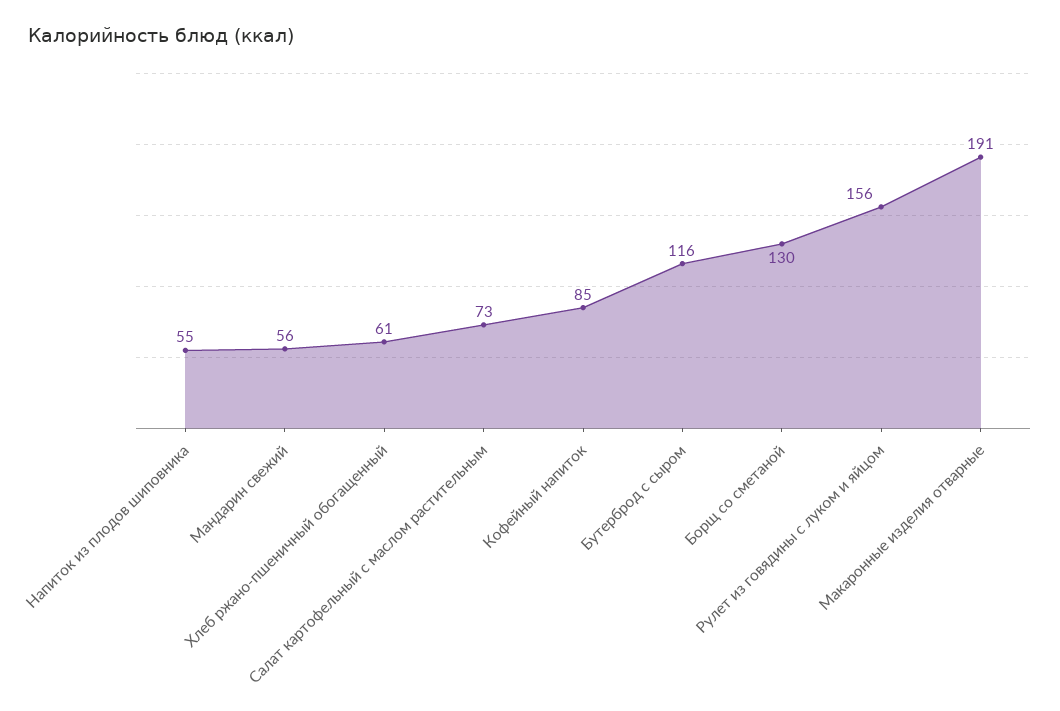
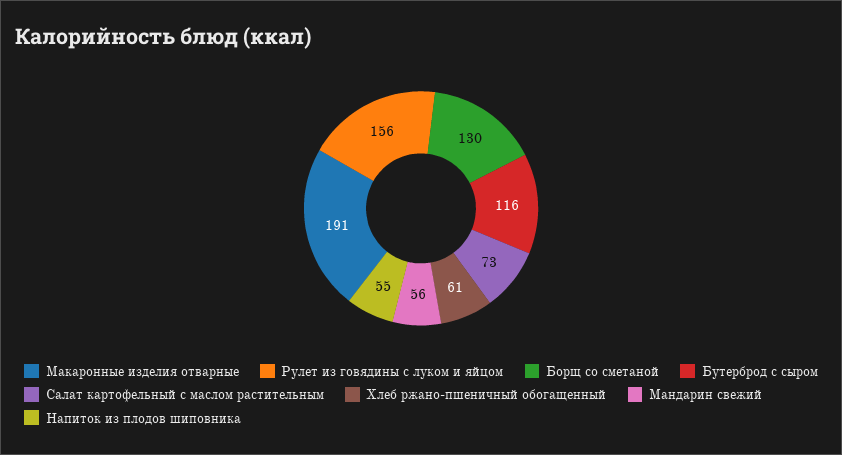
  {
    "Напиток из плодов шиповника": 55,
    "Мандарин свежий": 56,
    "Хлеб ржано-пшеничный обогащенный": 61,
    "Салат картофельный с маслом растительным": 73,
-   "Кофейный напиток": 85,
    "Бутерброд с сыром": 116,
    "Борщ со сметаной": 130,
    "Рулет из говядины с луком и яйцом": 156,
    "Макаронные изделия отварные": 191
  }

